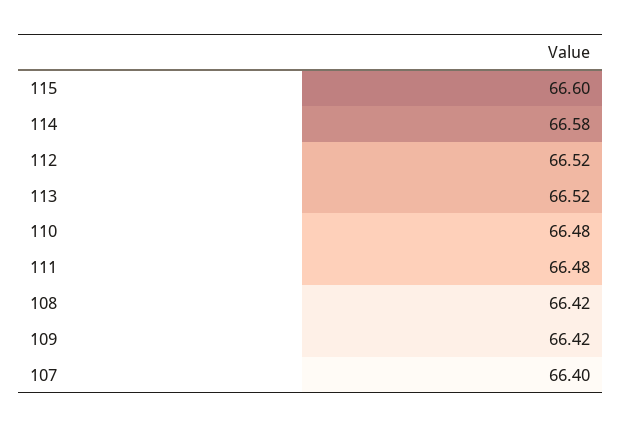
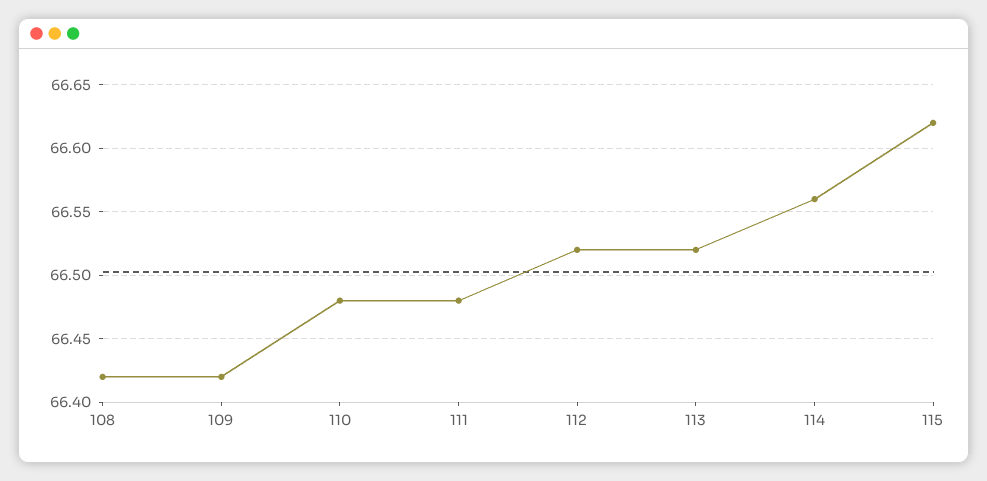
  {
-   "115": 66.6,
+   "115": 66.62,
-   "114": 66.58,
+   "114": 66.56,
    "112": 66.52,
    "113": 66.52,
    "110": 66.48,
    "111": 66.48,
    "108": 66.42,
-   "109": 66.42,
+   "109": 66.42
-   "107": 66.4
  }

